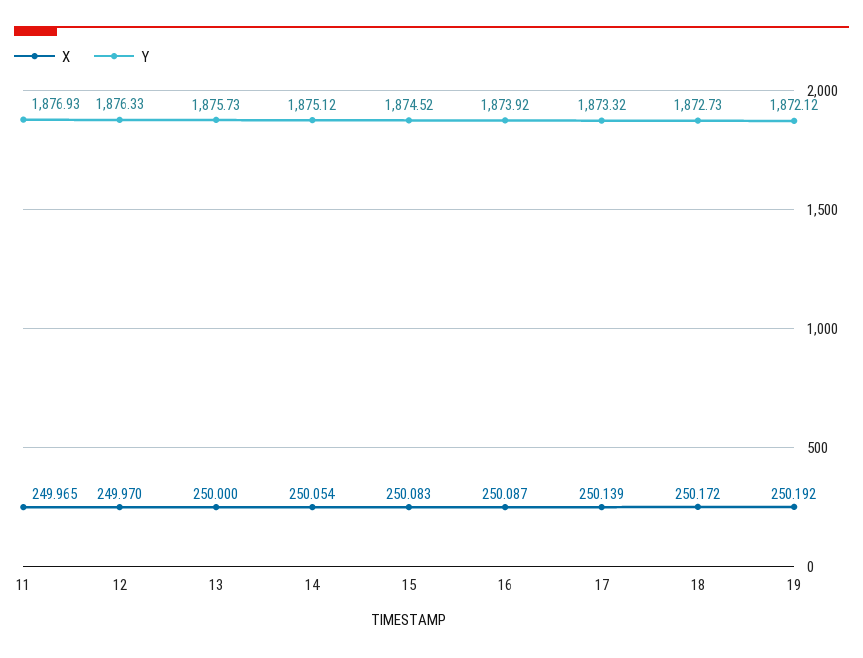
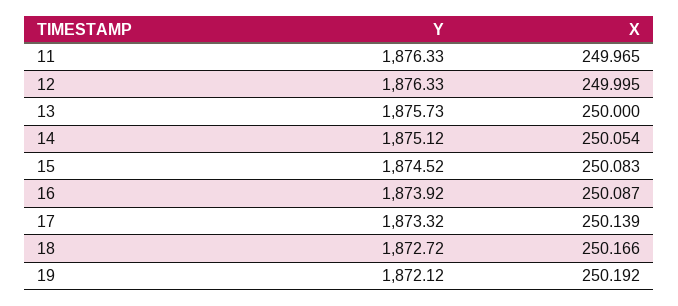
  {
    "X": {
      "11": 249.965,
-     "12": 249.97,
+     "12": 249.995,
      "13": 250,
      "14": 250.054,
      "15": 250.083,
      "16": 250.087,
      "17": 250.139,
-     "18": 250.172,
+     "18": 250.166,
      "19": 250.192
    },
    "Y": {
-     "11": 1876.93,
+     "11": 1876.33,
      "12": 1876.33,
      "13": 1875.73,
      "14": 1875.12,
      "15": 1874.52,
      "16": 1873.92,
      "17": 1873.32,
-     "18": 1872.73,
+     "18": 1872.72,
      "19": 1872.12
    }
  }

